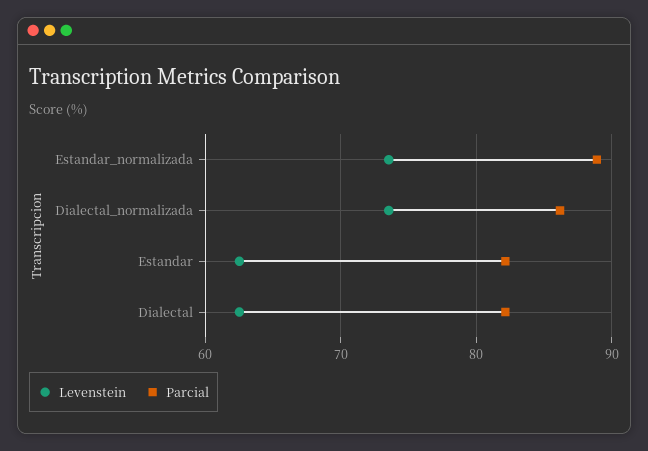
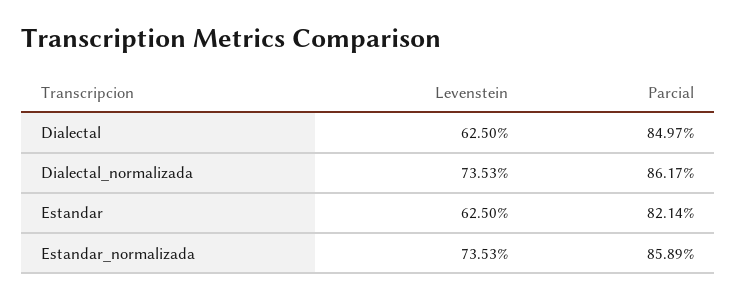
  {
    "Levenstein": {
      "Estandar_normalizada": 73.53,
      "Dialectal_normalizada": 73.53,
      "Estandar": 62.5,
      "Dialectal": 62.5
    },
    "Parcial": {
-     "Estandar_normalizada": 89,
+     "Estandar_normalizada": 85.89,
      "Dialectal_normalizada": 86.17,
      "Estandar": 82.14,
-     "Dialectal": 82
+     "Dialectal": 84.97
    }
  }

